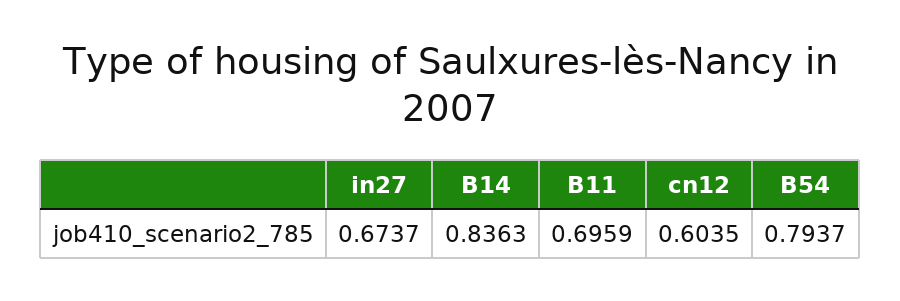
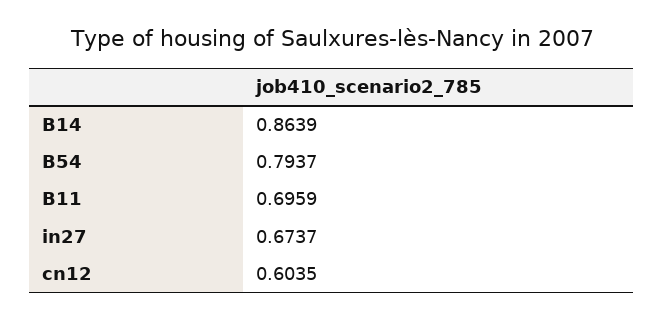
  {
    "in27": 0.6737,
-   "B14": 0.8363,
+   "B14": 0.8639,
    "B11": 0.6959,
    "cn12": 0.6035,
    "B54": 0.7937
  }

